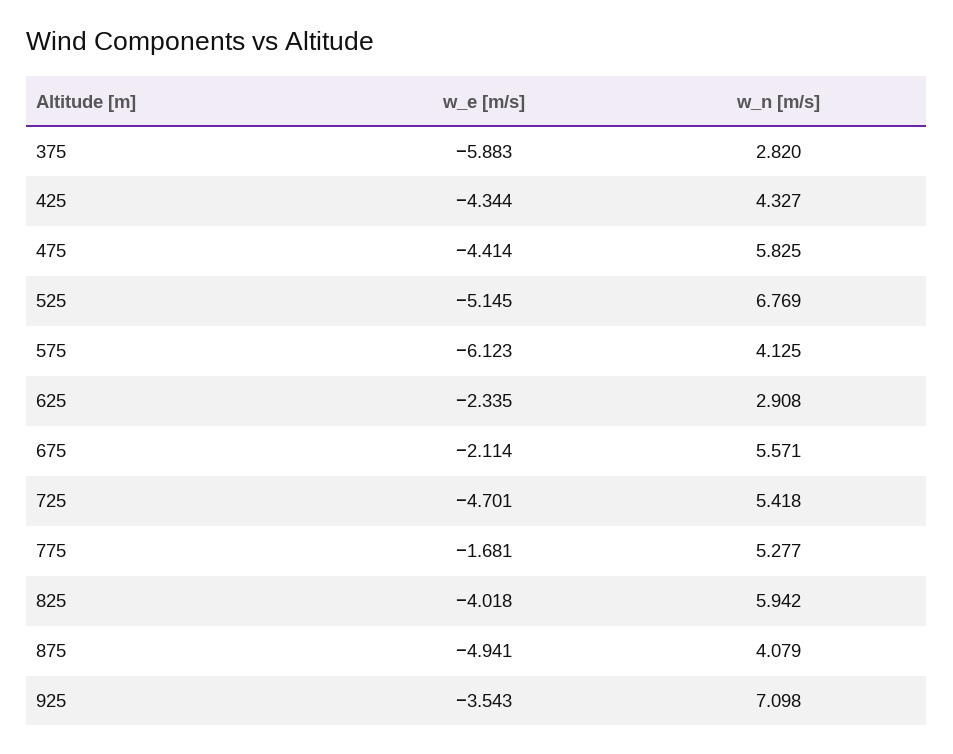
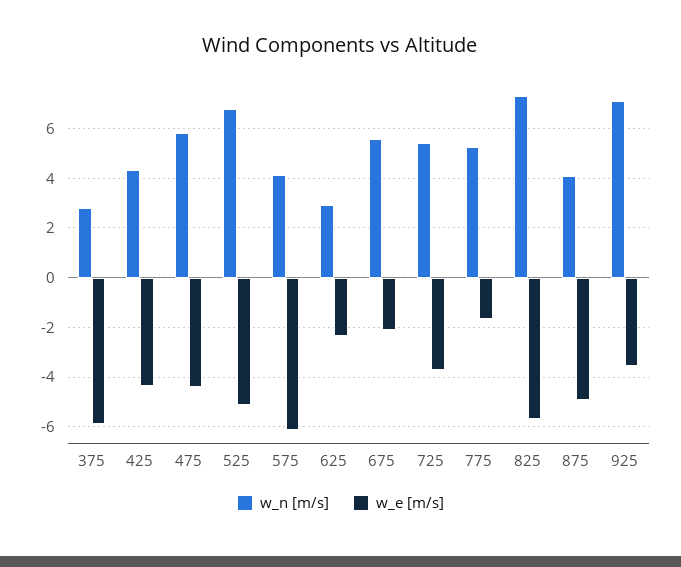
  {
    "w_e [m/s]": {
      "375": -5.883,
      "425": -4.344,
      "475": -4.414,
      "525": -5.145,
      "575": -6.123,
      "625": -2.335,
      "675": -2.114,
-     "725": -4.701,
+     "725": -3.75,
      "775": -1.681,
-     "825": -4.018,
+     "825": -5.75,
      "875": -4.941,
      "925": -3.543
    },
    "w_n [m/s]": {
      "375": 2.82,
      "425": 4.327,
      "475": 5.825,
      "525": 6.769,
      "575": 4.125,
      "625": 2.908,
      "675": 5.571,
      "725": 5.418,
      "775": 5.277,
-     "825": 5.942,
+     "825": 7.25,
      "875": 4.079,
      "925": 7.098
    }
  }

